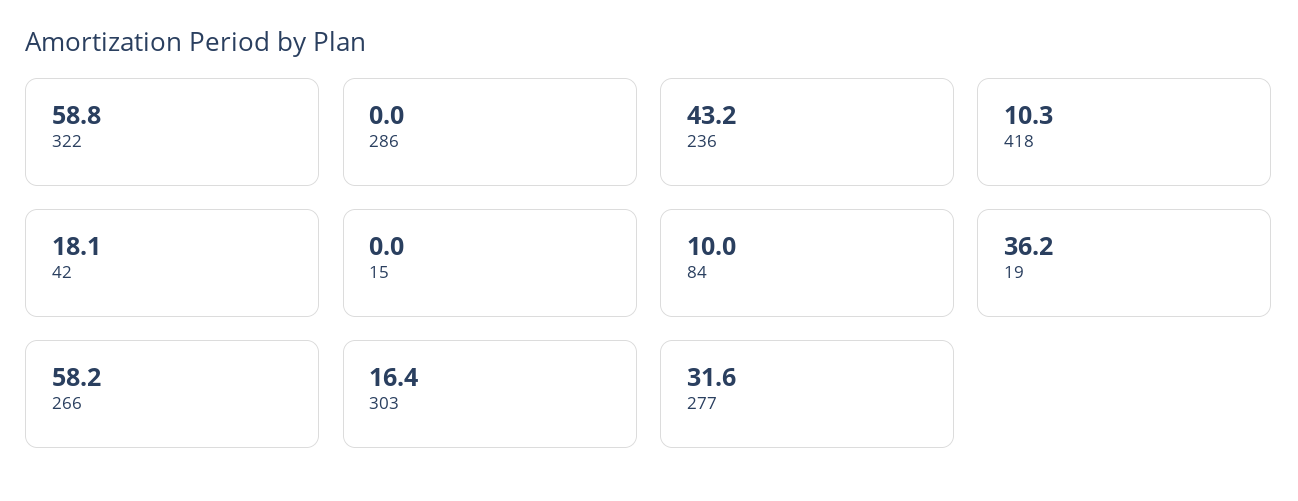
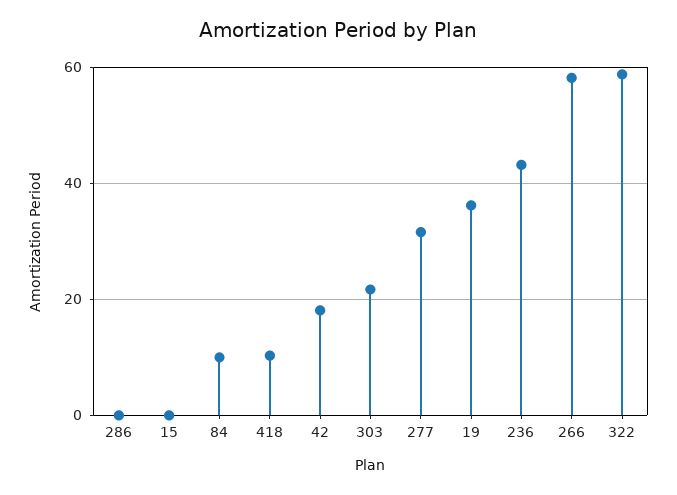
  {
    "322": 58.8,
    "286": 0,
    "236": 43.2,
    "418": 10.3,
    "42": 18.1,
    "15": 0,
    "84": 10,
    "19": 36.2,
    "266": 58.2,
-   "303": 16.4,
+   "303": 22,
    "277": 31.6
  }

